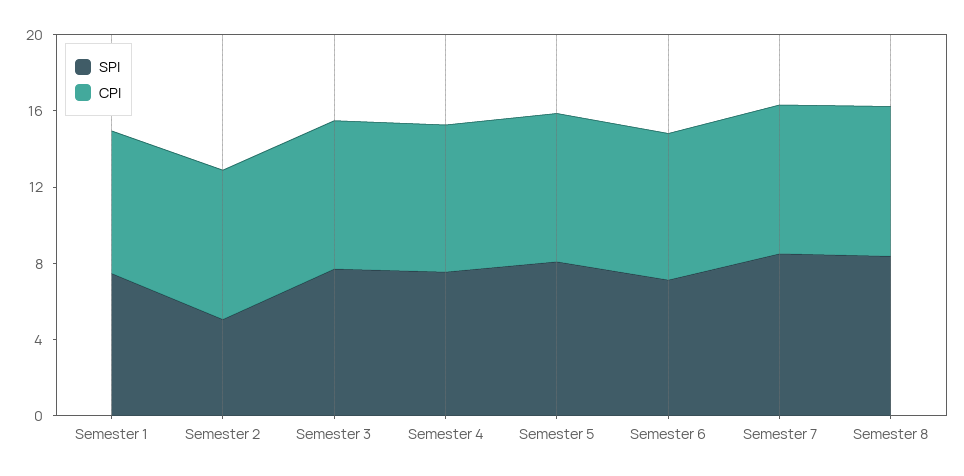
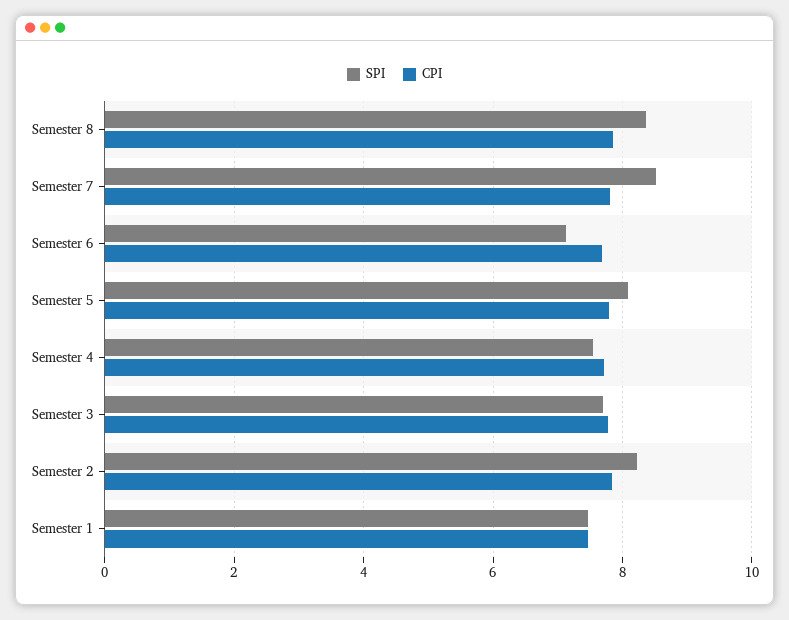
  {
    "SPI": {
      "Semester 1": 7.4,
-     "Semester 2": 5,
+     "Semester 2": 8.2,
      "Semester 3": 7.8,
      "Semester 4": 7.6,
      "Semester 5": 8,
      "Semester 6": 7.2,
      "Semester 7": 8.6,
      "Semester 8": 8.4
    },
    "CPI": {
      "Semester 1": 7.4,
      "Semester 2": 7.8,
      "Semester 3": 7.8,
      "Semester 4": 7.8,
      "Semester 5": 7.8,
      "Semester 6": 7.6,
      "Semester 7": 7.8,
      "Semester 8": 7.8
    }
  }

